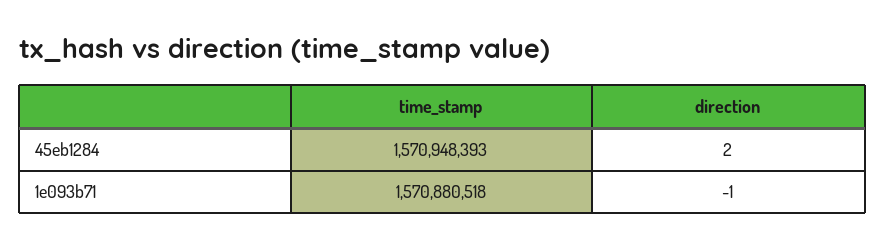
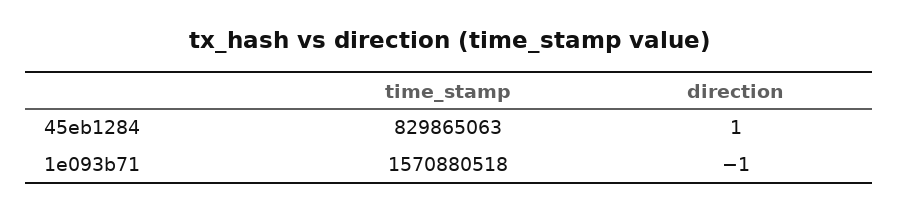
  {
    "time_stamp": {
-     "45eb1284": 1570948393,
+     "45eb1284": 829865063,
      "1e093b71": 1570880518
    },
    "direction": {
-     "45eb1284": 2,
+     "45eb1284": 1,
      "1e093b71": -1
    }
  }

